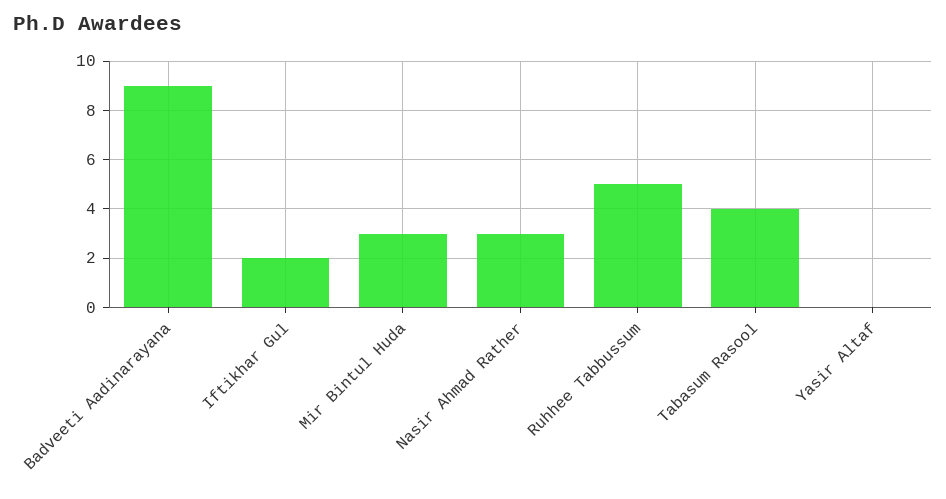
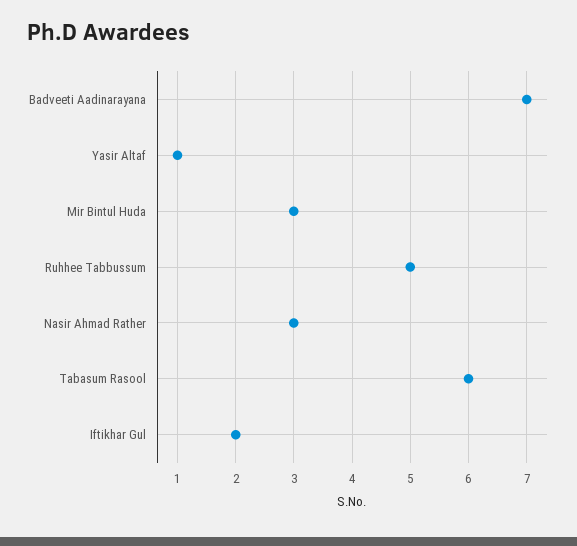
  {
-   "Badveeti Aadinarayana": 9,
+   "Badveeti Aadinarayana": 7,
    "Iftikhar Gul": 2,
    "Mir Bintul Huda": 3,
    "Nasir Ahmad Rather": 3,
    "Ruhhee Tabbussum": 5,
-   "Tabasum Rasool": 4,
+   "Tabasum Rasool": 6,
-   "Yasir Altaf": 0
+   "Yasir Altaf": 1
  }

